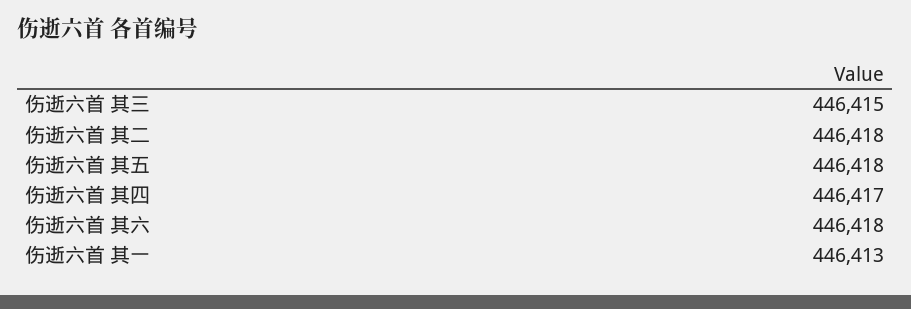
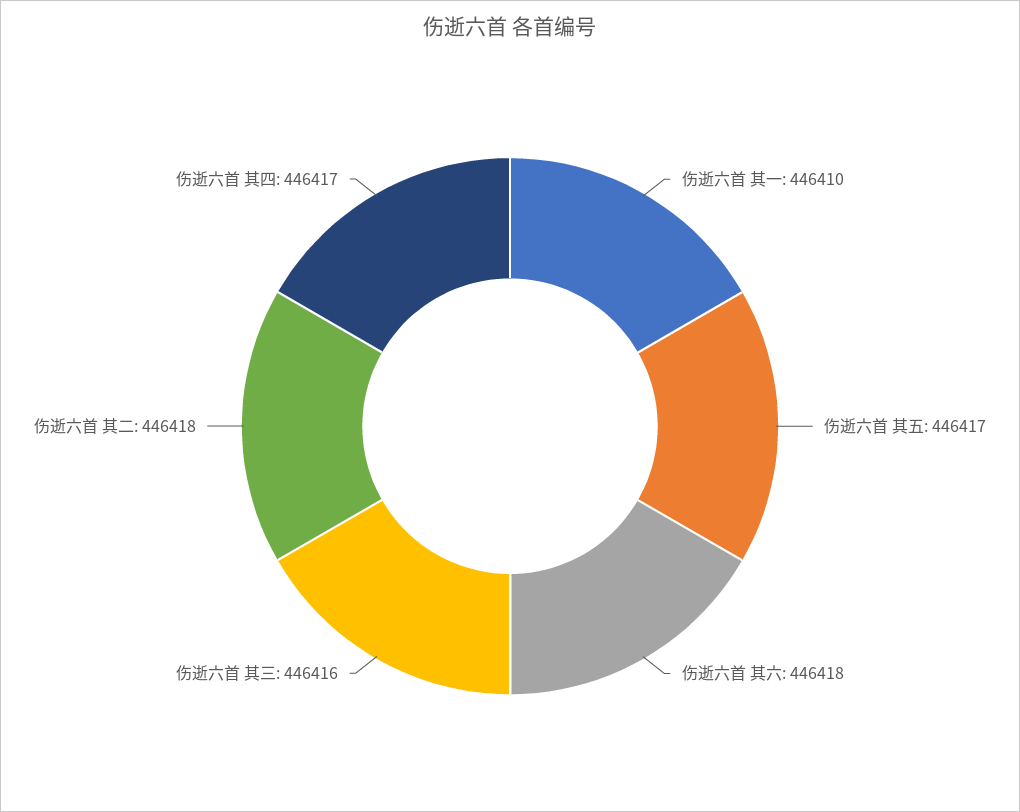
  {
-   "伤逝六首 其三": 446415,
+   "伤逝六首 其三": 446416,
    "伤逝六首 其二": 446418,
-   "伤逝六首 其五": 446418,
+   "伤逝六首 其五": 446417,
    "伤逝六首 其四": 446417,
    "伤逝六首 其六": 446418,
-   "伤逝六首 其一": 446413
+   "伤逝六首 其一": 446410
  }

